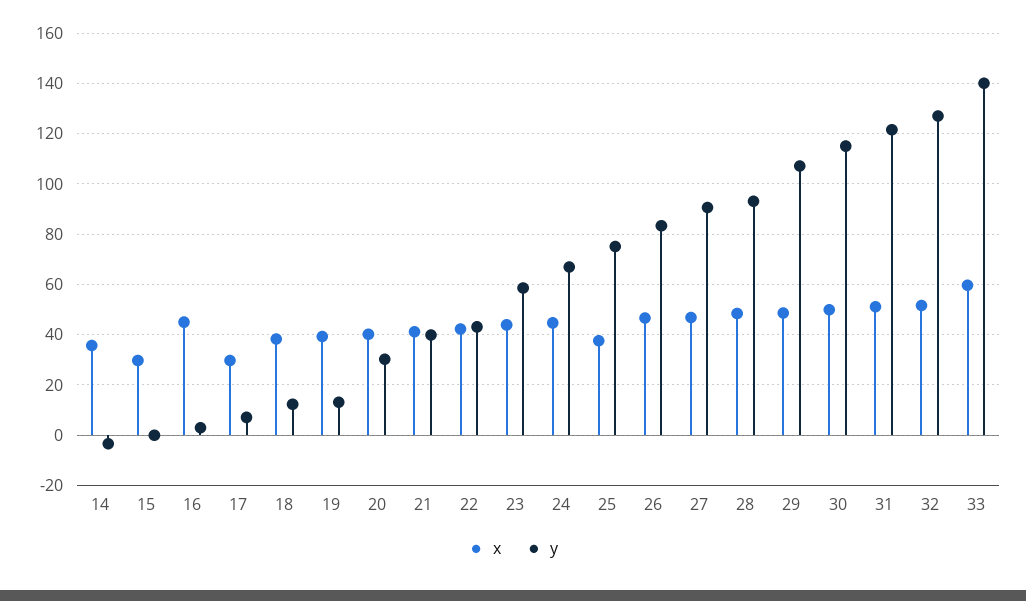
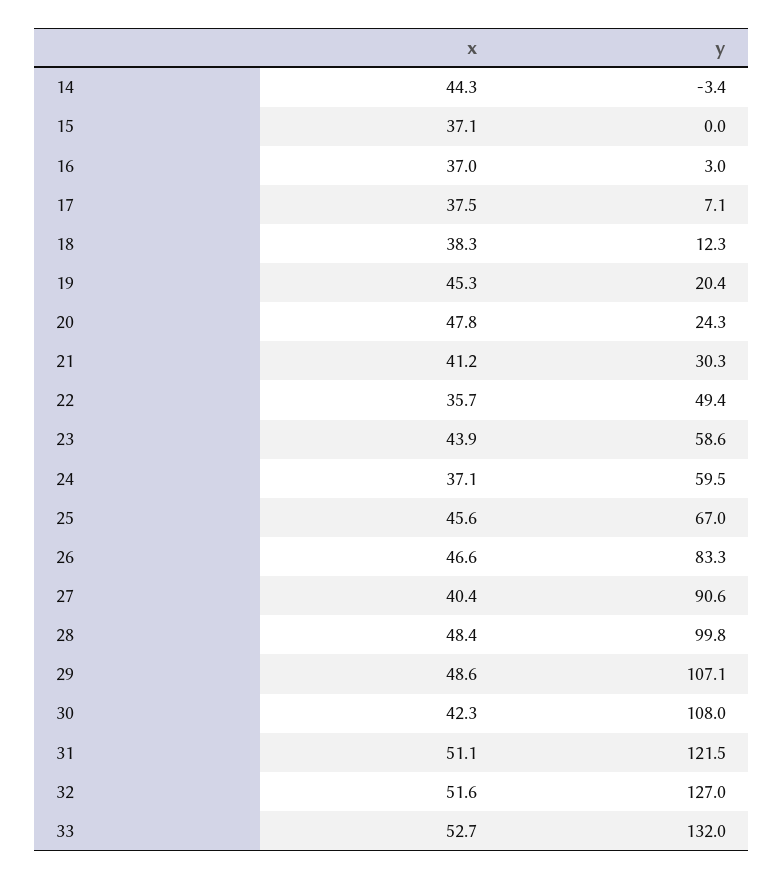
  {
    "x": {
-     "14": 35,
+     "14": 44.3,
-     "15": 30,
+     "15": 37.1,
-     "16": 45,
+     "16": 37,
-     "17": 30,
+     "17": 37.5,
      "18": 38.3,
-     "19": 40,
+     "19": 45.3,
-     "20": 40,
+     "20": 47.8,
      "21": 41.2,
-     "22": 42.5,
+     "22": 35.7,
      "23": 43.9,
-     "24": 45,
+     "24": 37.1,
-     "25": 37.5,
+     "25": 45.6,
      "26": 46.6,
-     "27": 47.5,
+     "27": 40.4,
      "28": 48.4,
      "29": 48.6,
-     "30": 50,
+     "30": 42.3,
      "31": 51.1,
      "32": 51.6,
-     "33": 60
+     "33": 52.7
    },
    "y": {
      "14": -3.4,
      "15": 0,
      "16": 3,
      "17": 7.1,
      "18": 12.3,
-     "19": 12.5,
+     "19": 20.4,
-     "20": 30,
+     "20": 24.3,
-     "21": 40,
+     "21": 30.3,
-     "22": 42.5,
+     "22": 49.4,
      "23": 58.6,
-     "24": 67.5,
+     "24": 59.5,
-     "25": 75,
+     "25": 67,
      "26": 83.3,
      "27": 90.6,
-     "28": 92.5,
+     "28": 99.8,
      "29": 107.1,
-     "30": 115,
+     "30": 108,
      "31": 121.5,
      "32": 127,
-     "33": 140
+     "33": 132
    }
  }

